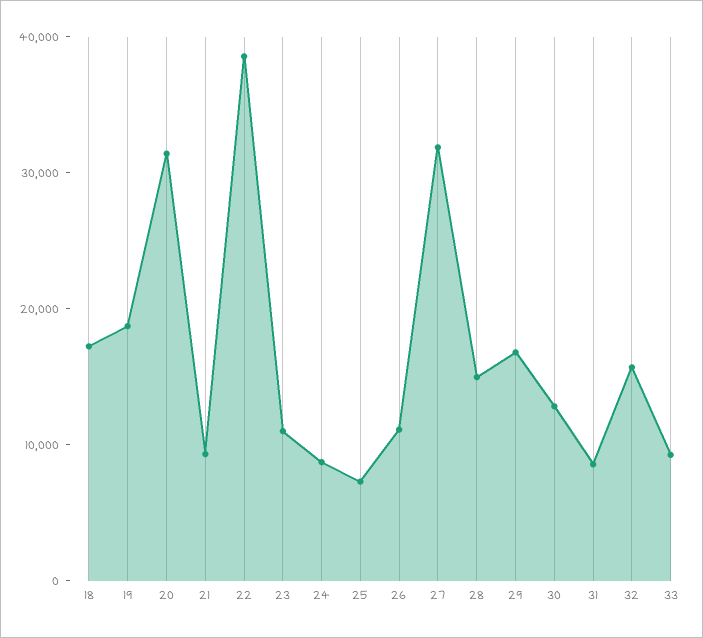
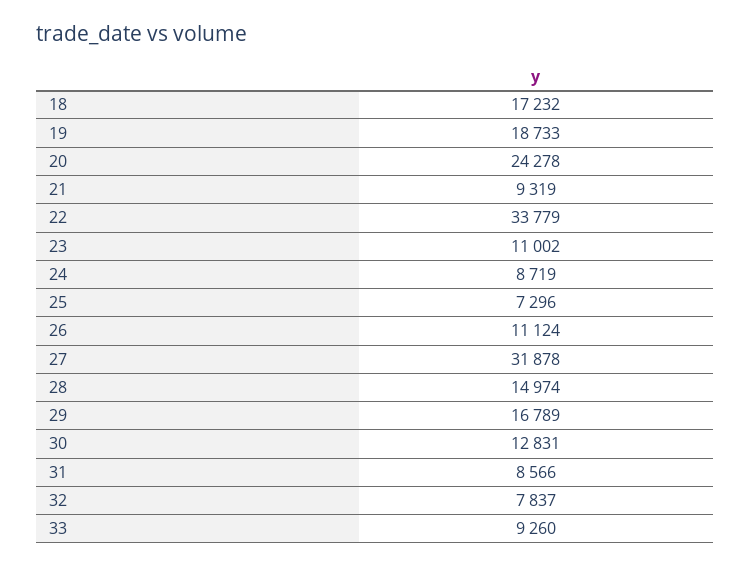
  {
    "18": 17232,
    "19": 18733,
-   "20": 32000,
+   "20": 24278,
    "21": 9319,
-   "22": 38000,
+   "22": 33779,
    "23": 11002,
    "24": 8719,
    "25": 7296,
    "26": 11124,
    "27": 31878,
    "28": 14974,
    "29": 16789,
    "30": 12831,
    "31": 8566,
-   "32": 16000,
+   "32": 7837,
    "33": 9260
  }

